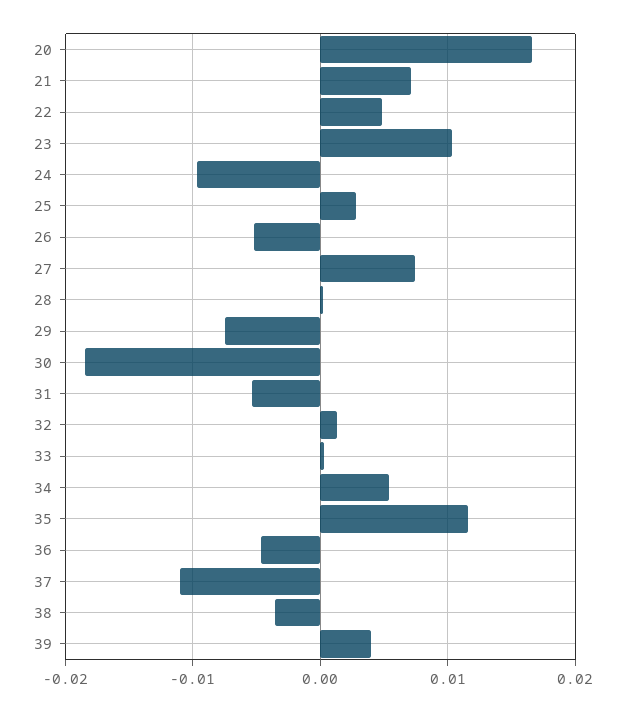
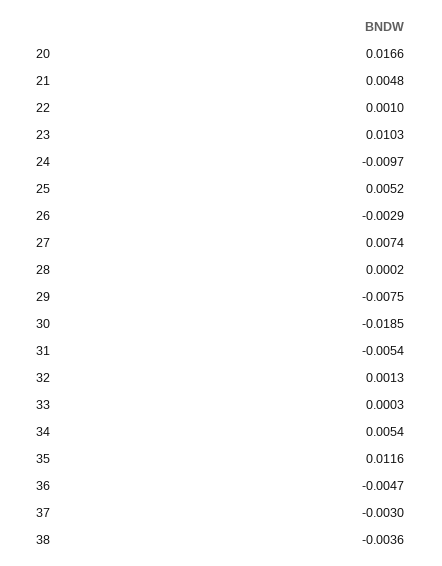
  {
    "20": 0.0166,
-   "21": 0.007,
+   "21": 0.0048,
-   "22": 0.005,
+   "22": 0.001,
    "23": 0.0103,
    "24": -0.0097,
-   "25": 0.003,
+   "25": 0.0052,
-   "26": -0.005,
+   "26": -0.0029,
    "27": 0.0074,
    "28": 0.0002,
    "29": -0.0075,
    "30": -0.0185,
    "31": -0.0054,
    "32": 0.0013,
    "33": 0.0003,
    "34": 0.0054,
    "35": 0.0116,
    "36": -0.0047,
-   "37": -0.011,
+   "37": -0.003,
-   "38": -0.0036,
+   "38": -0.0036
-   "39": 0.004
  }

